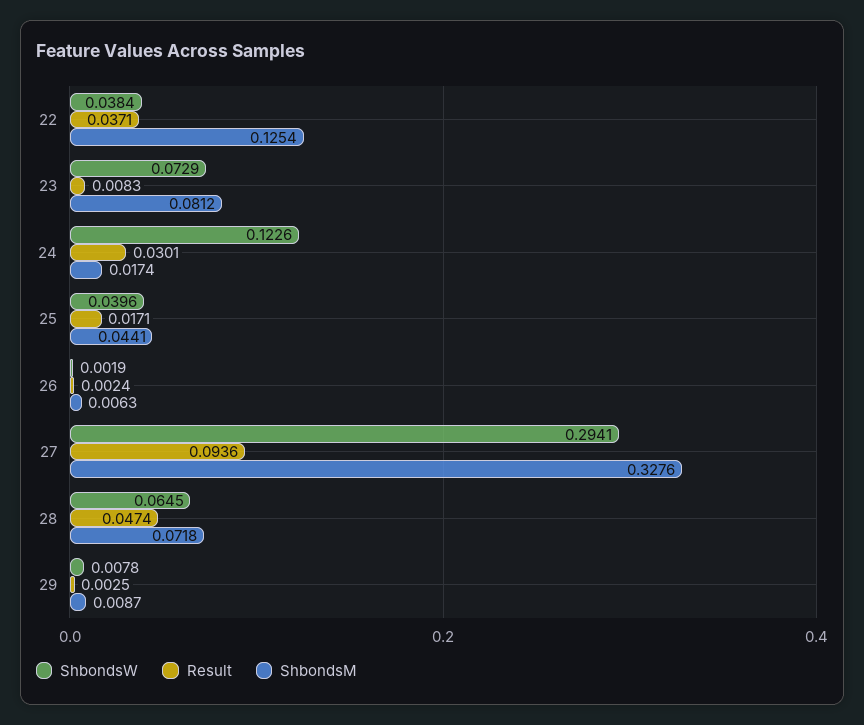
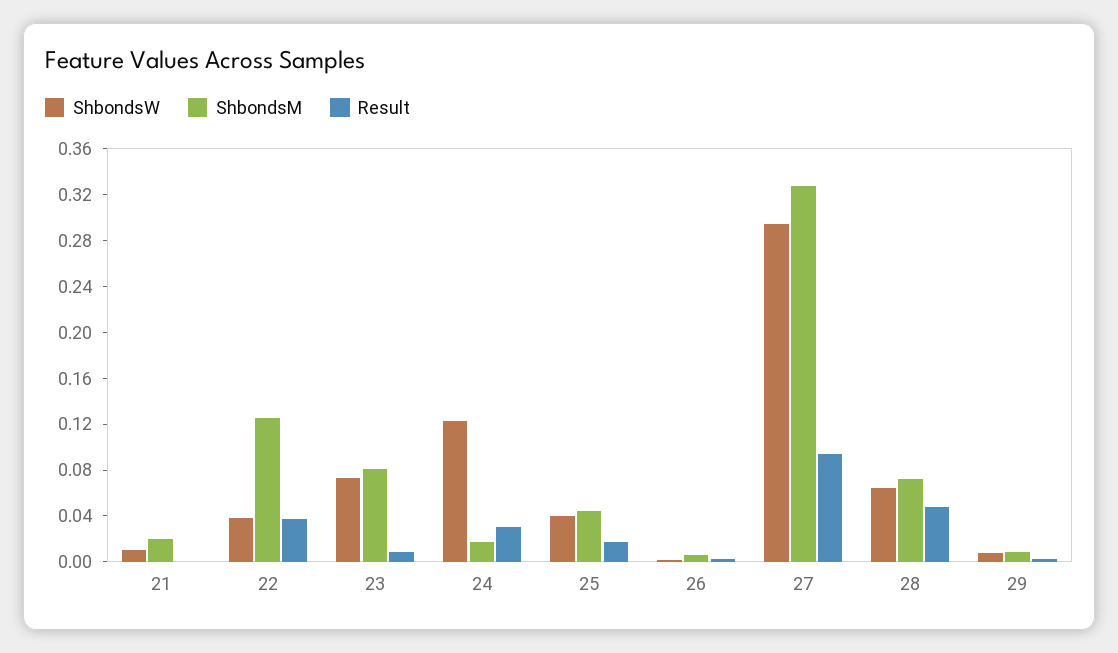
  {
    "ShbondsW": {
      "22": 0.0384,
      "23": 0.0729,
      "24": 0.1226,
      "25": 0.0396,
      "26": 0.0019,
      "27": 0.2941,
      "28": 0.0645,
-     "29": 0.0078
+     "29": 0.0078,
+     "21": 0.01
    },
    "Result": {
      "22": 0.0371,
      "23": 0.0083,
      "24": 0.0301,
      "25": 0.0171,
      "26": 0.0024,
      "27": 0.0936,
      "28": 0.0474,
-     "29": 0.0025
+     "29": 0.0025,
+     "21": 0
    },
    "ShbondsM": {
      "22": 0.1254,
      "23": 0.0812,
      "24": 0.0174,
      "25": 0.0441,
      "26": 0.0063,
      "27": 0.3276,
      "28": 0.0718,
-     "29": 0.0087
+     "29": 0.0087,
+     "21": 0.02
    }
  }

